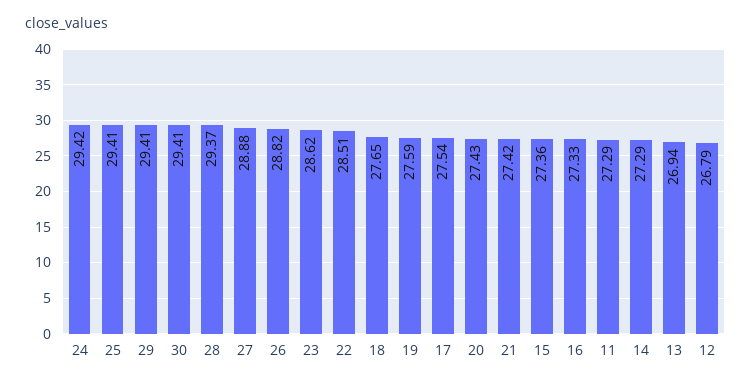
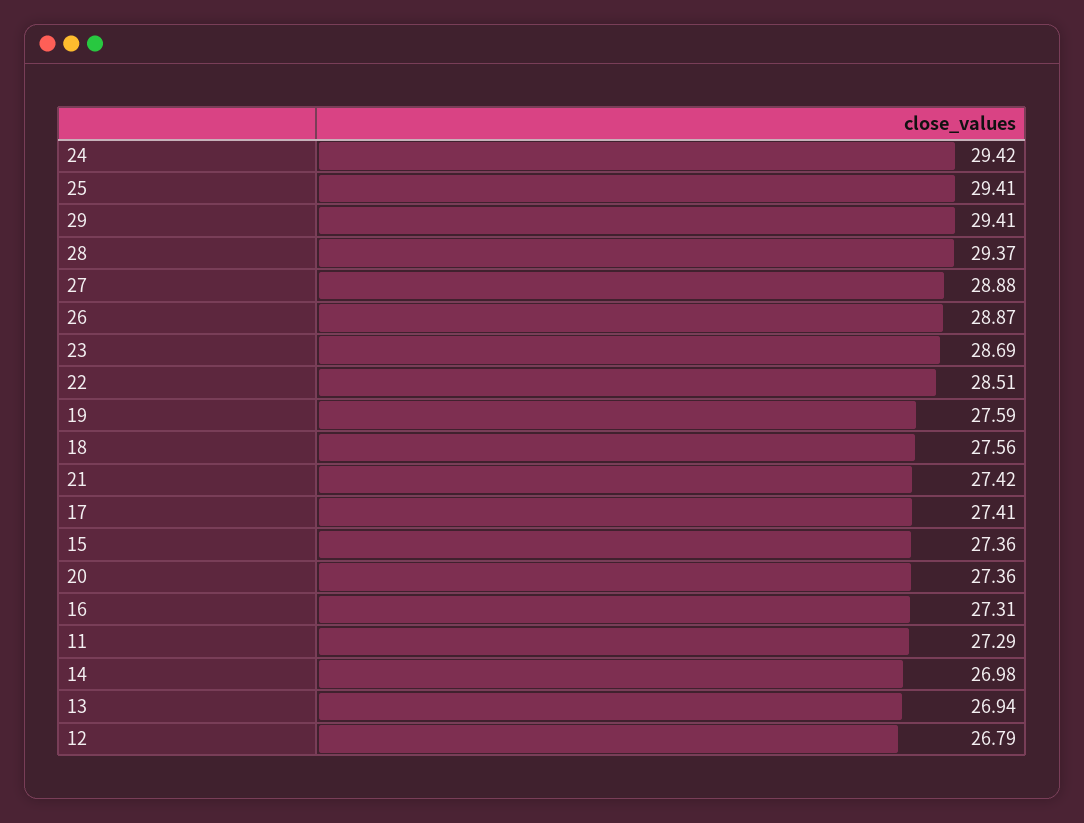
  {
    "24": 29.42,
    "25": 29.41,
    "29": 29.41,
-   "30": 29.41,
    "28": 29.37,
    "27": 28.88,
-   "26": 28.82,
+   "26": 28.87,
-   "23": 28.62,
+   "23": 28.69,
    "22": 28.51,
-   "18": 27.65,
+   "18": 27.56,
    "19": 27.59,
-   "17": 27.54,
+   "17": 27.41,
-   "20": 27.43,
+   "20": 27.36,
    "21": 27.42,
    "15": 27.36,
-   "16": 27.33,
+   "16": 27.31,
    "11": 27.29,
-   "14": 27.29,
+   "14": 26.98,
    "13": 26.94,
    "12": 26.79
  }

